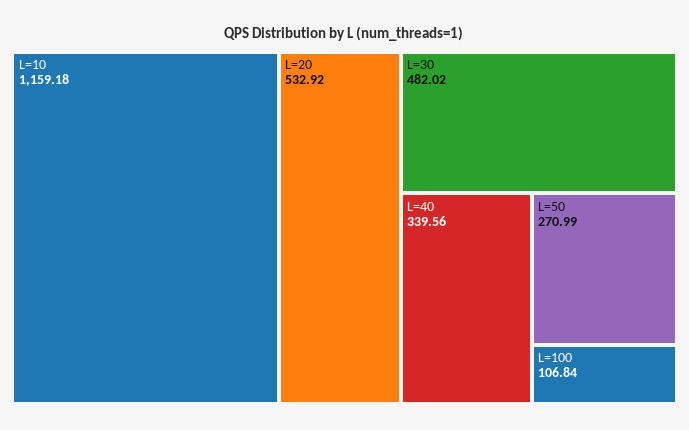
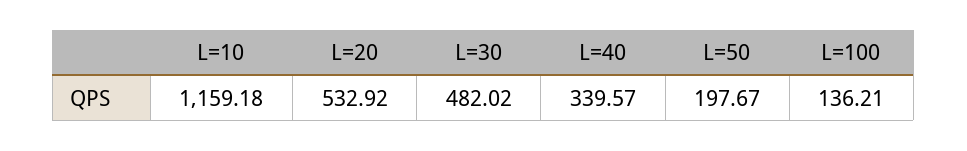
  {
    "L=10": 1159.18,
    "L=20": 532.92,
    "L=30": 482.02,
-   "L=40": 339.56,
+   "L=40": 339.57,
-   "L=50": 270.99,
+   "L=50": 197.67,
-   "L=100": 106.84
+   "L=100": 136.21
  }

